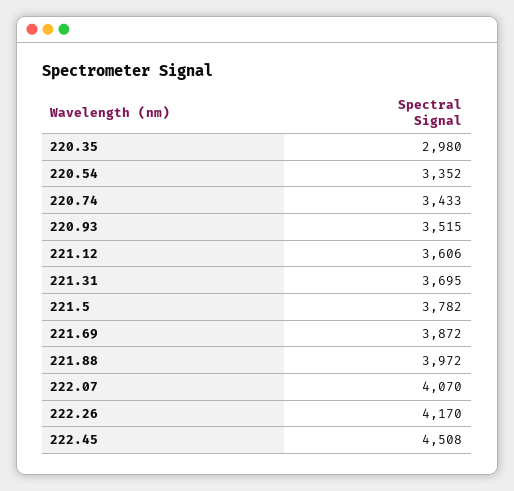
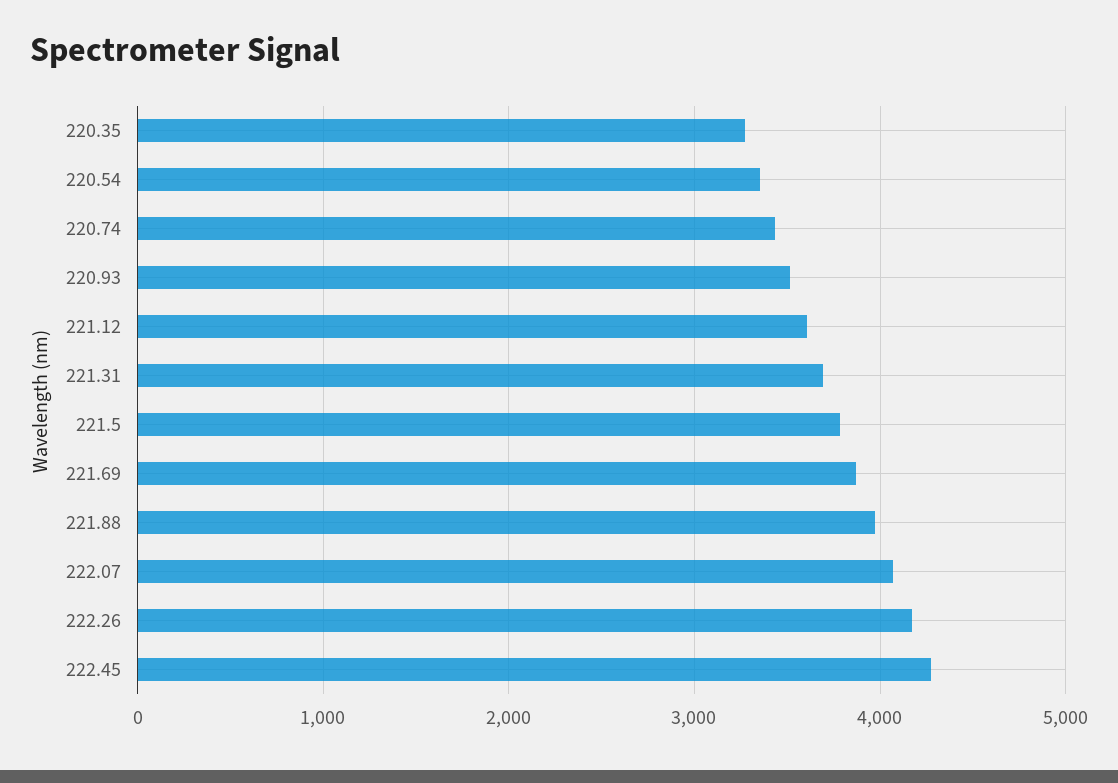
  {
-   "220.35": 2980,
+   "220.35": 3300,
    "220.54": 3352,
    "220.74": 3433,
    "220.93": 3515,
    "221.12": 3606,
    "221.31": 3695,
    "221.5": 3782,
    "221.69": 3872,
    "221.88": 3972,
    "222.07": 4070,
    "222.26": 4170,
-   "222.45": 4508
+   "222.45": 4300
  }

